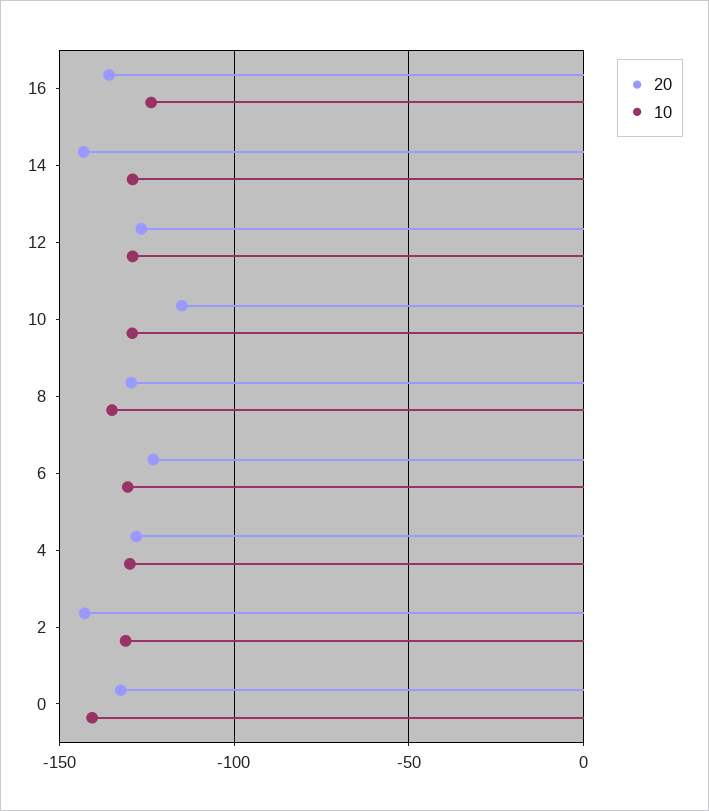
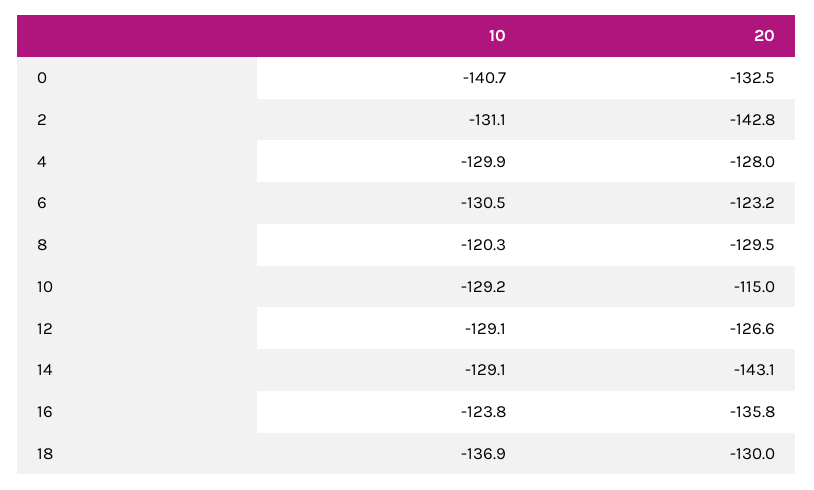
  {
    "20": {
      "16": -135.8,
      "14": -143.1,
      "12": -126.6,
      "10": -115,
      "8": -129.5,
      "6": -123.2,
      "4": -128,
      "2": -142.8,
-     "0": -132.5
+     "0": -132.5,
+     "18": -130
    },
    "10": {
      "16": -123.8,
      "14": -129.1,
      "12": -129.1,
      "10": -129.2,
-     "8": -135,
+     "8": -120.3,
      "6": -130.5,
      "4": -129.9,
      "2": -131.1,
-     "0": -140.7
+     "0": -140.7,
+     "18": -136.9
    }
  }

